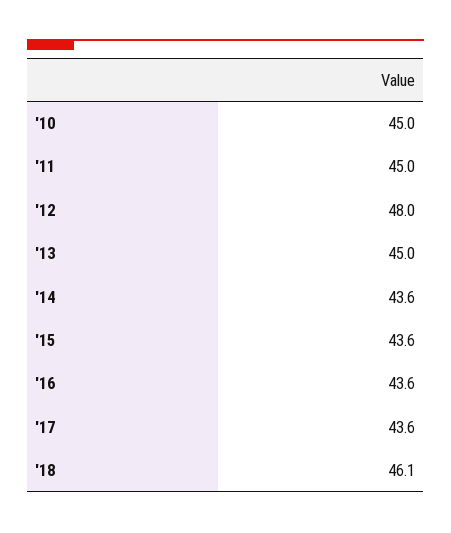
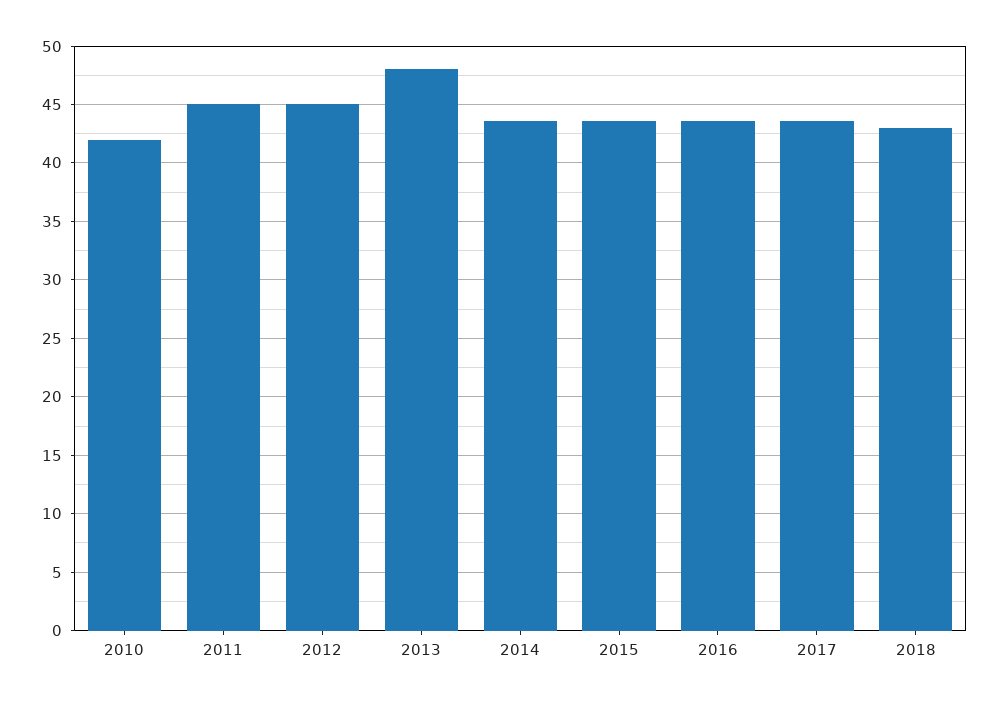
  {
-   "'10": 45,
+   "'10": 42,
    "'11": 45,
-   "'12": 48,
+   "'12": 45,
-   "'13": 45,
+   "'13": 48,
    "'14": 43.6,
    "'15": 43.6,
    "'16": 43.6,
    "'17": 43.6,
-   "'18": 46.1
+   "'18": 43
  }

